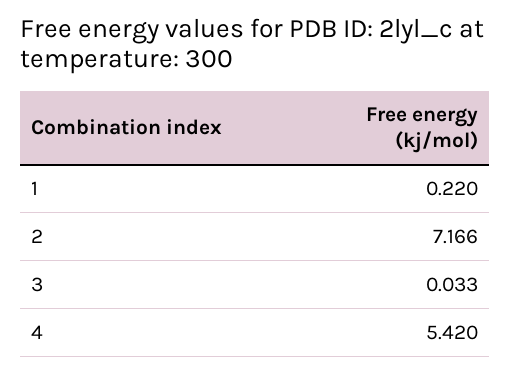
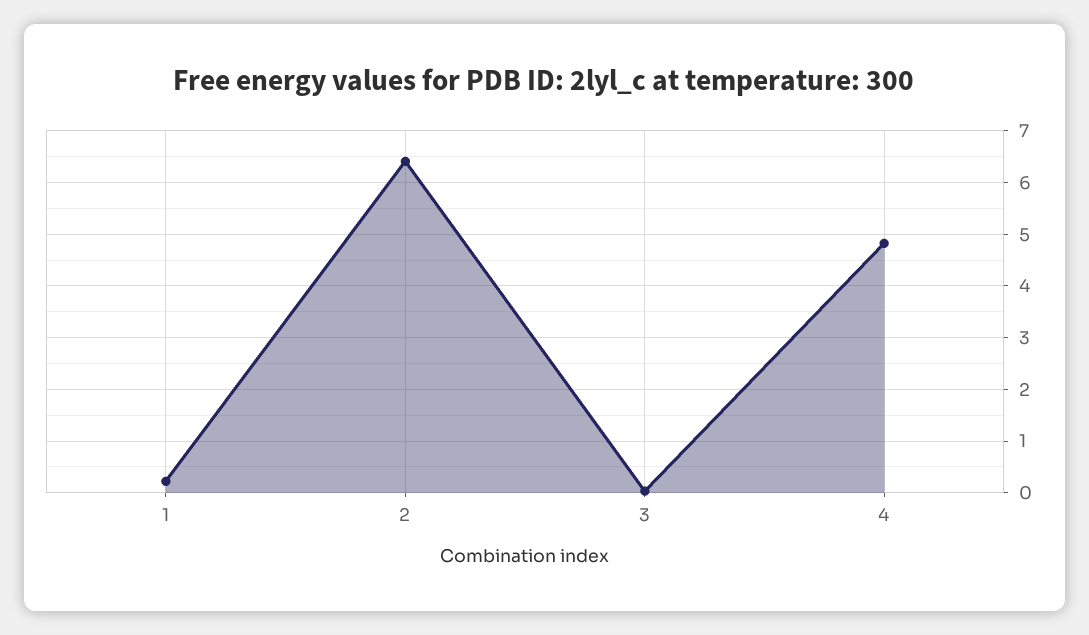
  {
    "1": 0.22,
-   "2": 7.166,
+   "2": 6.4,
    "3": 0.033,
-   "4": 5.42
+   "4": 4.8
  }

